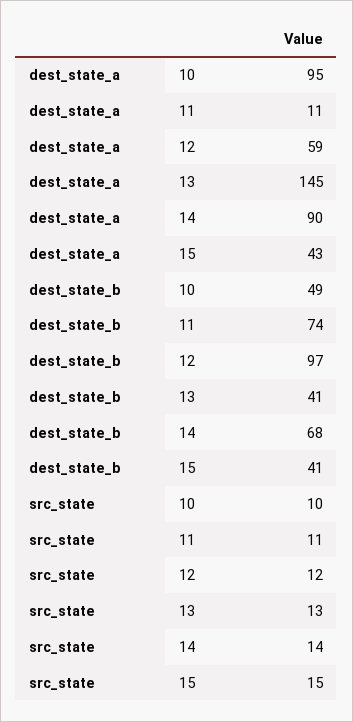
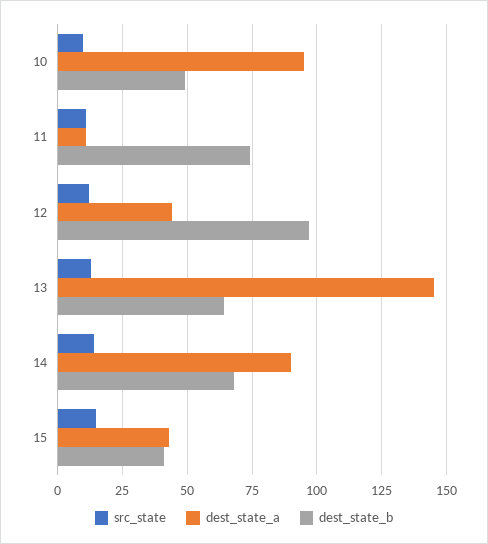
  {
    "dest_state_a": {
      "10": 95,
      "11": 11,
-     "12": 59,
+     "12": 45,
      "13": 145,
      "14": 90,
      "15": 43
    },
    "dest_state_b": {
      "10": 49,
      "11": 74,
      "12": 97,
-     "13": 41,
+     "13": 65,
      "14": 68,
      "15": 41
    },
    "src_state": {
      "10": 10,
      "11": 11,
      "12": 12,
      "13": 13,
      "14": 14,
      "15": 15
    }
  }

